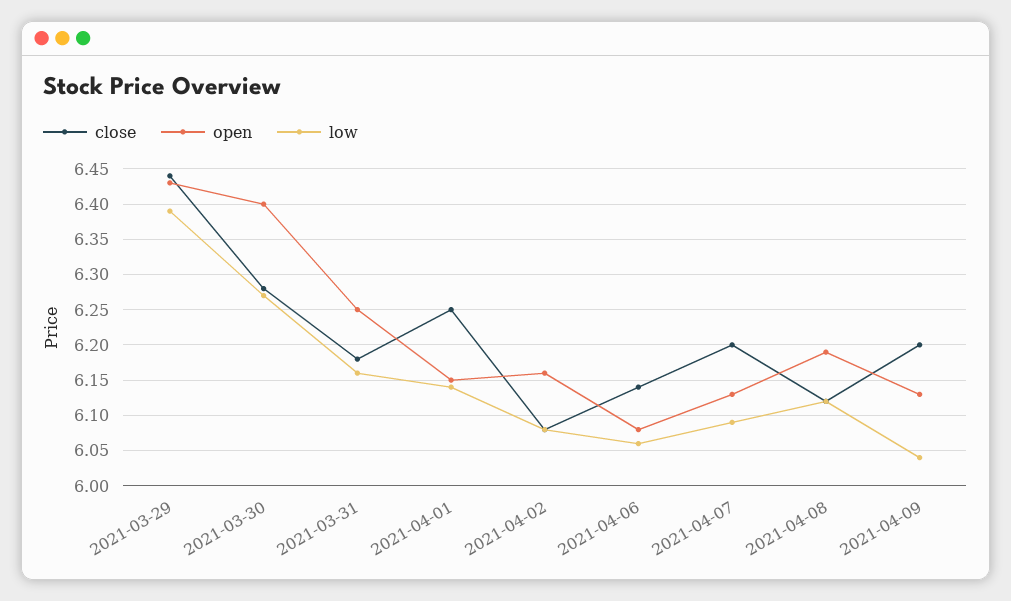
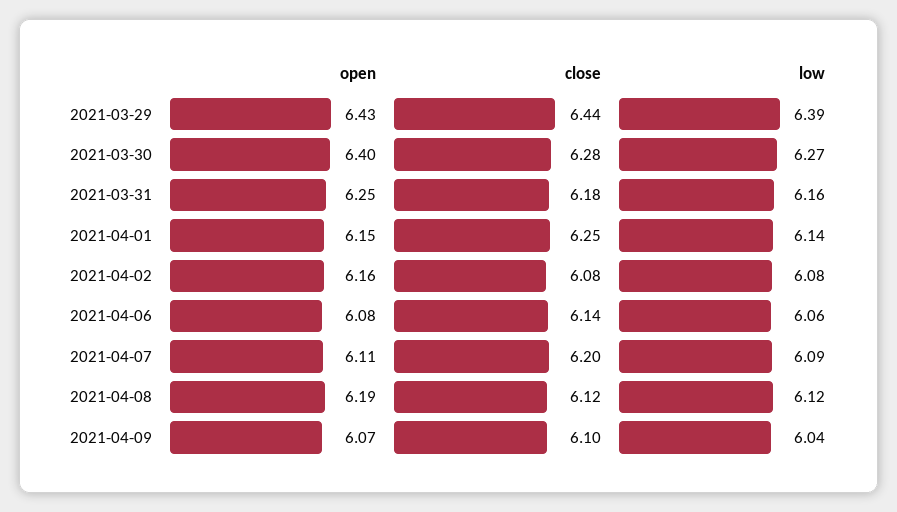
  {
    "close": {
      "2021-03-29": 6.44,
      "2021-03-30": 6.28,
      "2021-03-31": 6.18,
      "2021-04-01": 6.25,
      "2021-04-02": 6.08,
      "2021-04-06": 6.14,
      "2021-04-07": 6.2,
      "2021-04-08": 6.12,
-     "2021-04-09": 6.2
+     "2021-04-09": 6.1
    },
    "open": {
      "2021-03-29": 6.43,
      "2021-03-30": 6.4,
      "2021-03-31": 6.25,
      "2021-04-01": 6.15,
      "2021-04-02": 6.16,
      "2021-04-06": 6.08,
-     "2021-04-07": 6.13,
+     "2021-04-07": 6.11,
      "2021-04-08": 6.19,
-     "2021-04-09": 6.13
+     "2021-04-09": 6.07
    },
    "low": {
      "2021-03-29": 6.39,
      "2021-03-30": 6.27,
      "2021-03-31": 6.16,
      "2021-04-01": 6.14,
      "2021-04-02": 6.08,
      "2021-04-06": 6.06,
      "2021-04-07": 6.09,
      "2021-04-08": 6.12,
      "2021-04-09": 6.04
    }
  }

